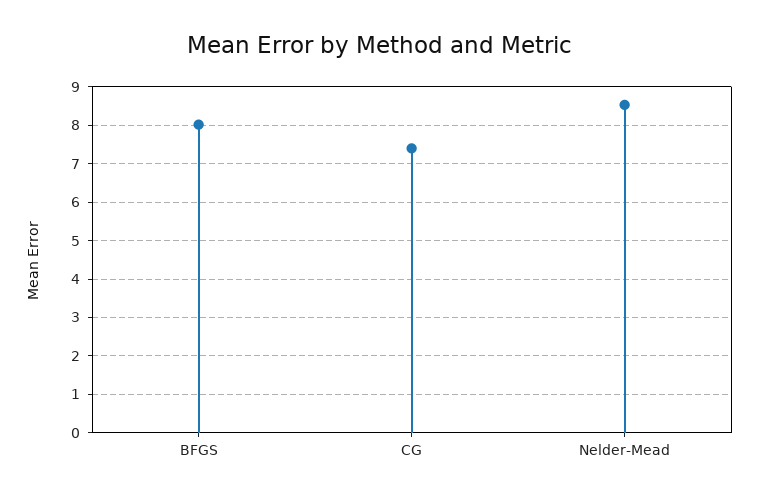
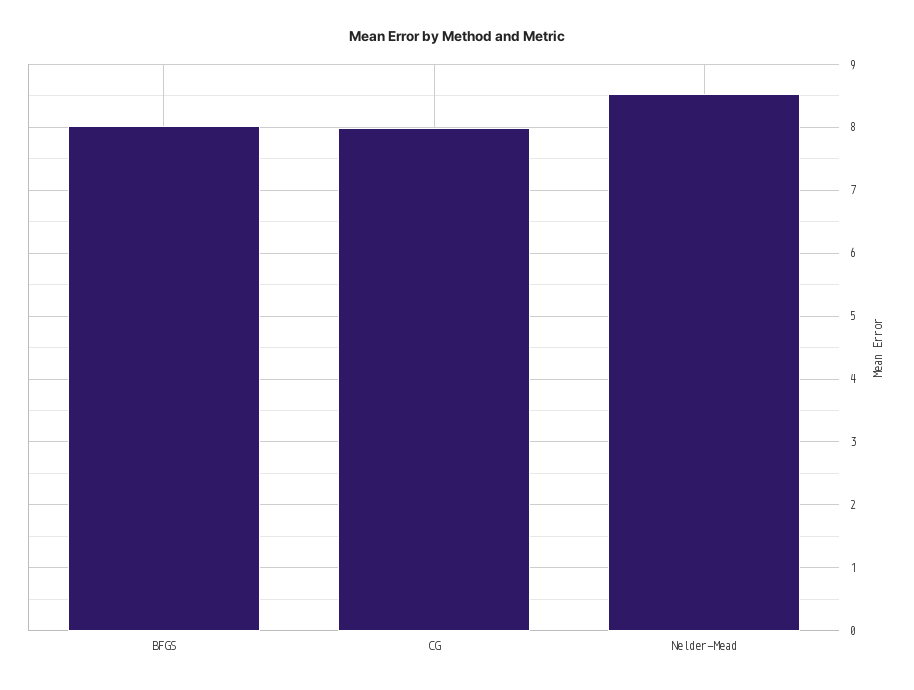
  {
    "BFGS": 8,
-   "CG": 7.4,
+   "CG": 8,
    "Nelder-Mead": 8.5
  }

